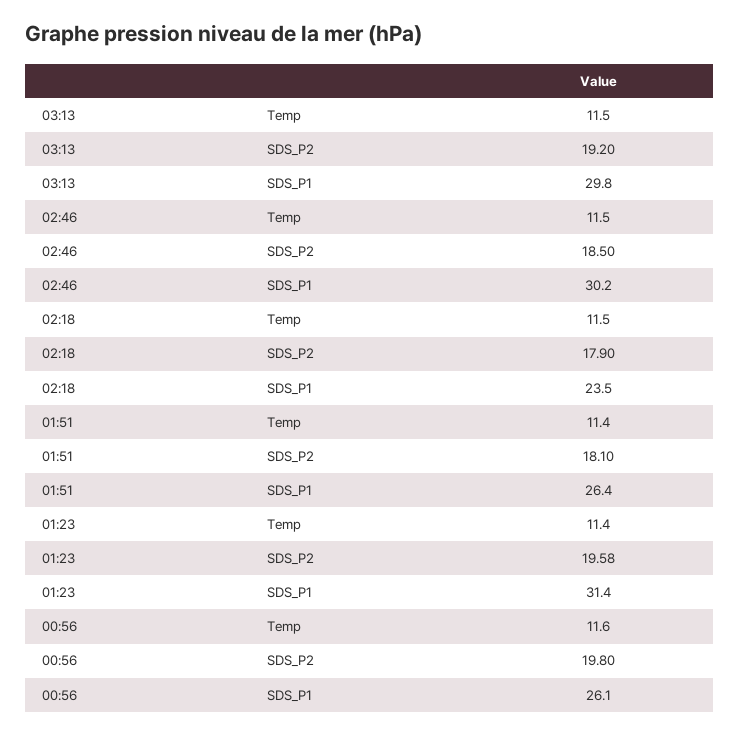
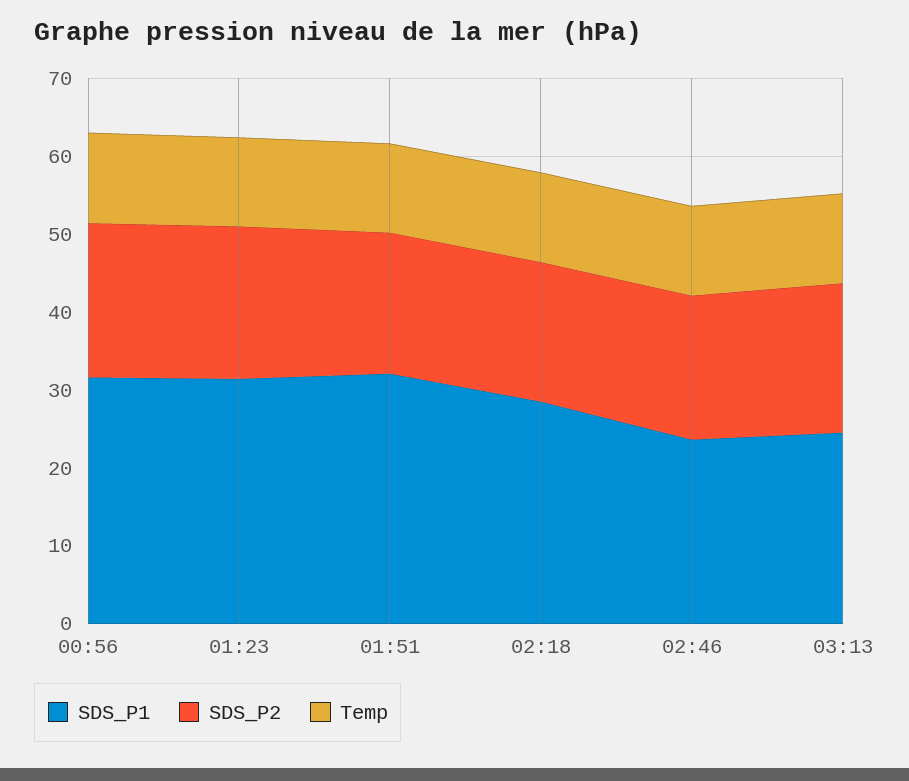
  {
    "Temp": {
      "03:13": 11.5,
      "02:46": 11.5,
      "02:18": 11.5,
      "01:51": 11.4,
      "01:23": 11.4,
      "00:56": 11.6
    },
    "SDS_P2": {
      "03:13": 19.2,
      "02:46": 18.5,
      "02:18": 17.9,
      "01:51": 18.1,
      "01:23": 19.58,
      "00:56": 19.8
    },
    "SDS_P1": {
-     "03:13": 29.8,
+     "03:13": 24,
-     "02:46": 30.2,
+     "02:46": 24,
-     "02:18": 23.5,
+     "02:18": 28,
-     "01:51": 26.4,
+     "01:51": 32,
      "01:23": 31.4,
-     "00:56": 26.1
+     "00:56": 32
    }
  }

